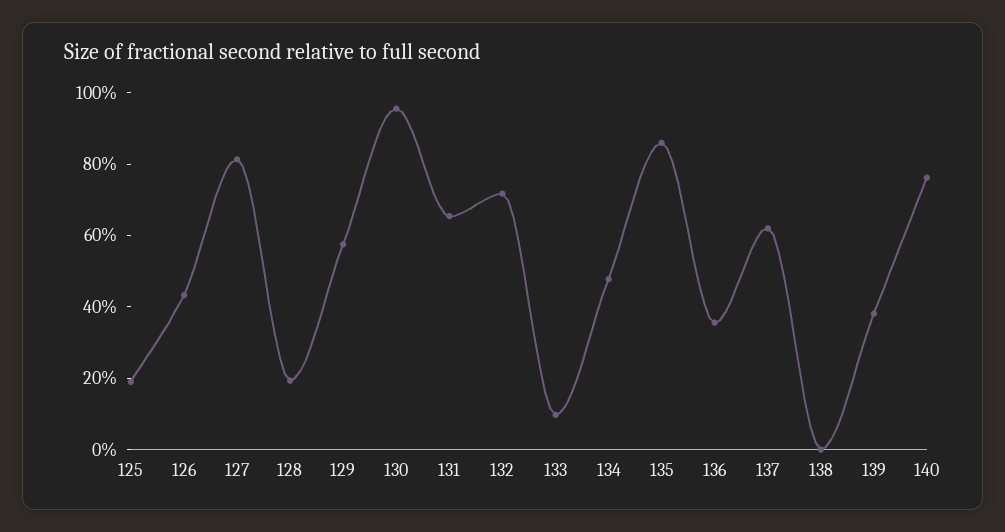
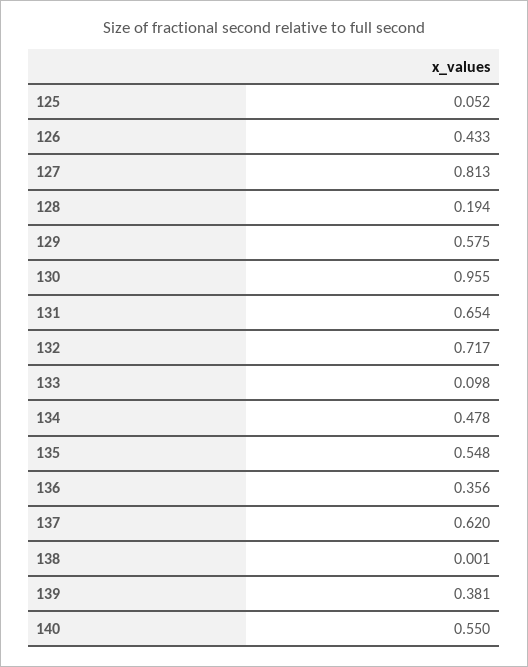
  {
-   "125": 0.2,
+   "125": 0.052,
    "126": 0.433,
    "127": 0.813,
    "128": 0.194,
    "129": 0.575,
    "130": 0.955,
    "131": 0.654,
    "132": 0.717,
    "133": 0.098,
    "134": 0.478,
-   "135": 0.85,
+   "135": 0.548,
    "136": 0.356,
    "137": 0.62,
    "138": 0.001,
    "139": 0.381,
-   "140": 0.75
+   "140": 0.55
  }

